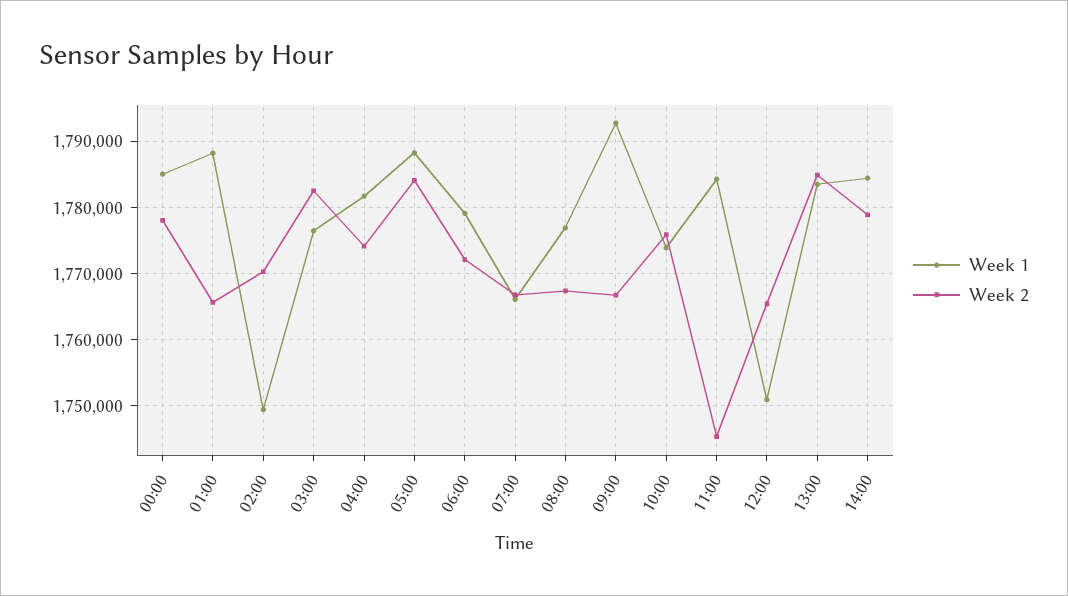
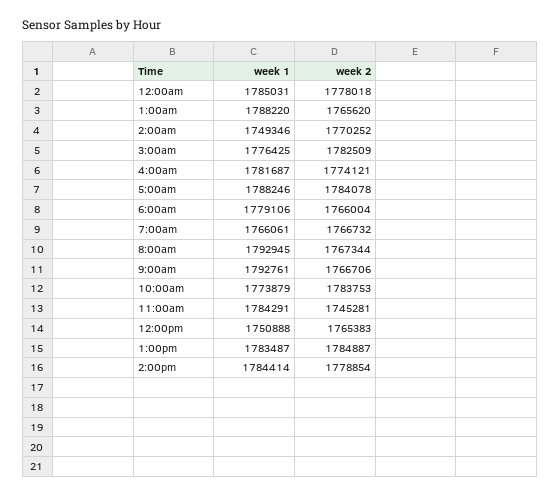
  {
    "Week 1": {
      "00:00": 1785031,
      "01:00": 1788220,
      "02:00": 1749346,
      "03:00": 1776425,
      "04:00": 1781687,
      "05:00": 1788246,
      "06:00": 1779106,
      "07:00": 1766061,
-     "08:00": 1777000,
+     "08:00": 1792945,
      "09:00": 1792761,
      "10:00": 1773879,
      "11:00": 1784291,
      "12:00": 1750888,
      "13:00": 1783487,
      "14:00": 1784414
    },
    "Week 2": {
      "00:00": 1778018,
      "01:00": 1765620,
      "02:00": 1770252,
      "03:00": 1782509,
      "04:00": 1774121,
      "05:00": 1784078,
-     "06:00": 1772000,
+     "06:00": 1766004,
      "07:00": 1766732,
      "08:00": 1767344,
      "09:00": 1766706,
-     "10:00": 1776000,
+     "10:00": 1783753,
      "11:00": 1745281,
      "12:00": 1765383,
      "13:00": 1784887,
      "14:00": 1778854
    }
  }

